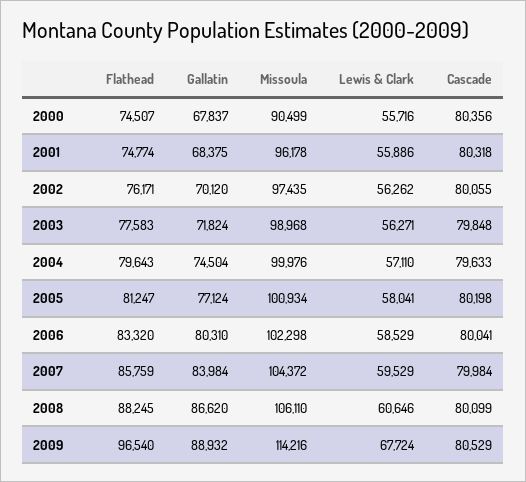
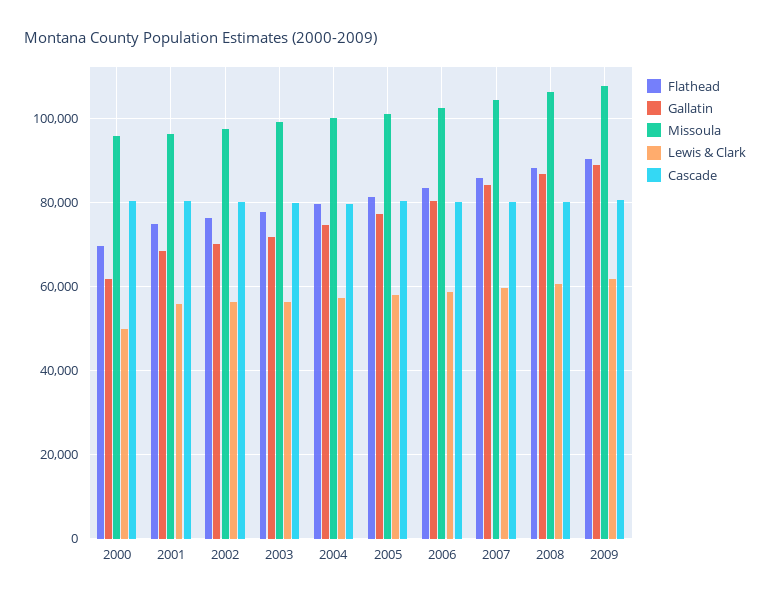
  {
    "Flathead": {
-     "2000": 74507,
+     "2000": 70000,
      "2001": 74774,
      "2002": 76171,
      "2003": 77583,
      "2004": 79643,
      "2005": 81247,
      "2006": 83320,
      "2007": 85759,
      "2008": 88245,
-     "2009": 96540
+     "2009": 90000
    },
    "Gallatin": {
-     "2000": 67837,
+     "2000": 62000,
      "2001": 68375,
      "2002": 70120,
      "2003": 71824,
      "2004": 74504,
      "2005": 77124,
      "2006": 80310,
      "2007": 83984,
      "2008": 86620,
      "2009": 88932
    },
    "Missoula": {
-     "2000": 90499,
+     "2000": 96000,
      "2001": 96178,
      "2002": 97435,
      "2003": 98968,
      "2004": 99976,
      "2005": 100934,
      "2006": 102298,
      "2007": 104372,
      "2008": 106110,
-     "2009": 114216
+     "2009": 108000
    },
    "Lewis & Clark": {
-     "2000": 55716,
+     "2000": 50000,
      "2001": 55886,
      "2002": 56262,
      "2003": 56271,
      "2004": 57110,
      "2005": 58041,
      "2006": 58529,
      "2007": 59529,
      "2008": 60646,
-     "2009": 67724
+     "2009": 62000
    },
    "Cascade": {
      "2000": 80356,
      "2001": 80318,
      "2002": 80055,
      "2003": 79848,
      "2004": 79633,
      "2005": 80198,
      "2006": 80041,
      "2007": 79984,
      "2008": 80099,
      "2009": 80529
    }
  }

